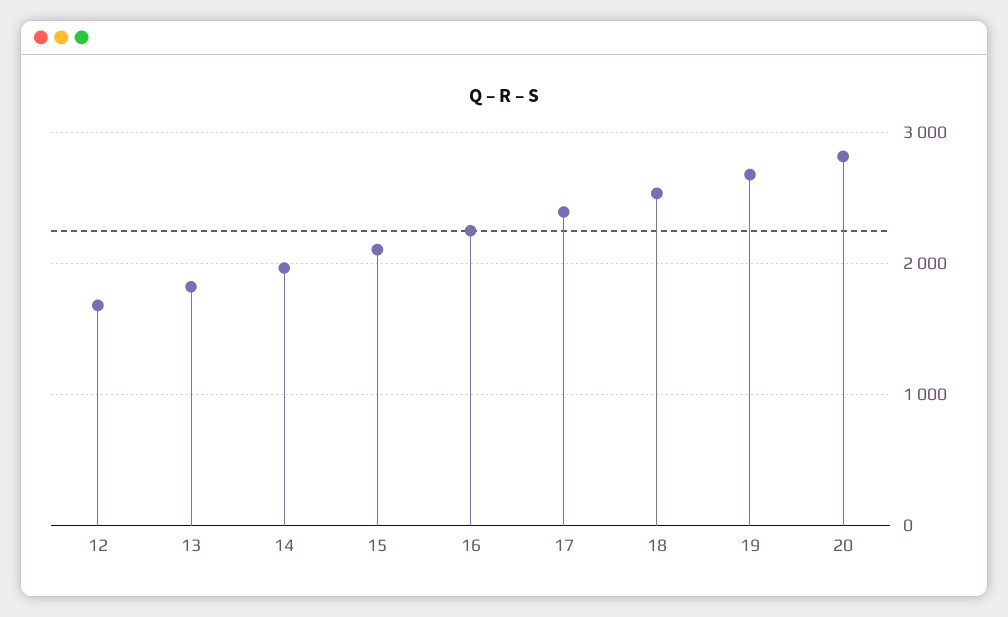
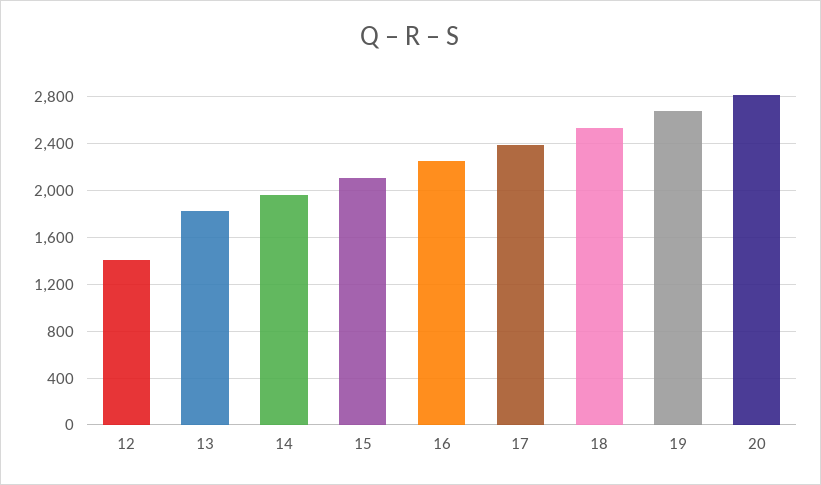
  {
-   "12": 1700,
+   "12": 1400,
    "13": 1800,
    "14": 2000,
    "15": 2100,
    "16": 2200,
    "17": 2400,
    "18": 2500,
    "19": 2700,
    "20": 2800
  }

